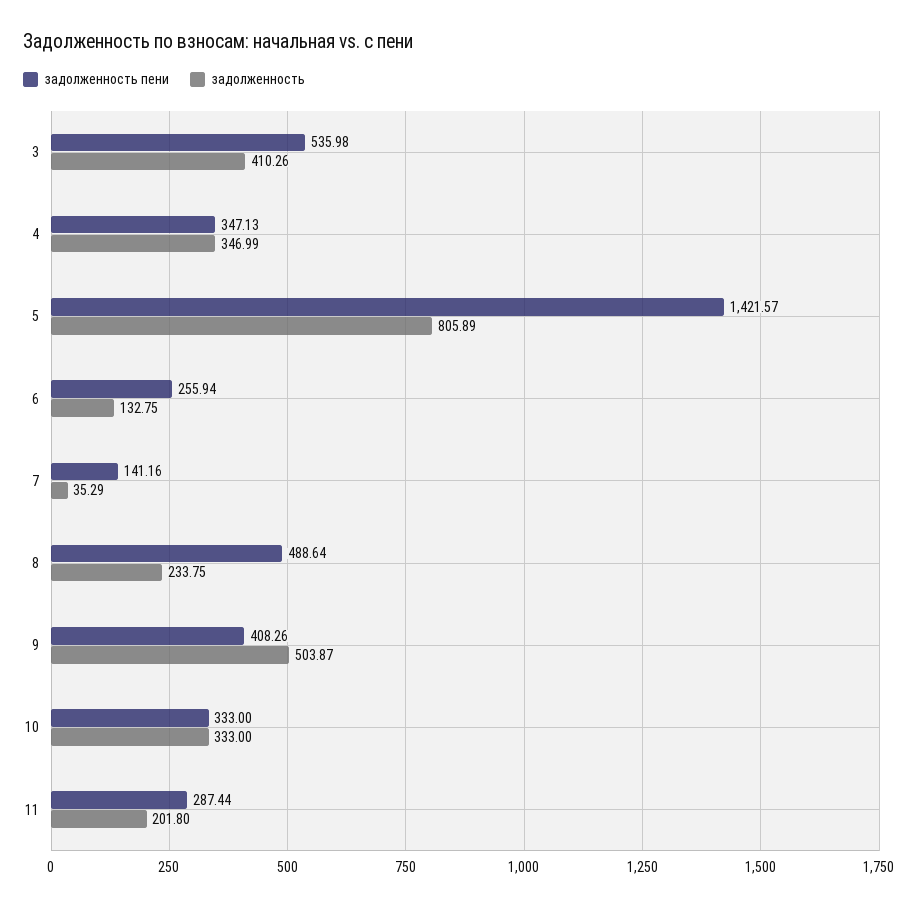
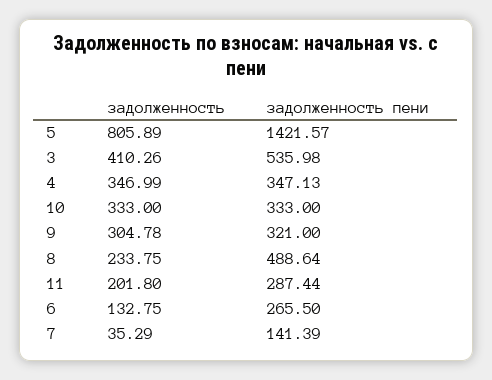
  {
    "задолженность пени": {
      "3": 535.98,
      "4": 347.13,
      "5": 1421.57,
-     "6": 255.94,
+     "6": 265.5,
-     "7": 141.16,
+     "7": 141.39,
      "8": 488.64,
-     "9": 408.26,
+     "9": 321,
      "10": 333,
      "11": 287.44
    },
    "задолженность": {
      "3": 410.26,
      "4": 346.99,
      "5": 805.89,
      "6": 132.75,
      "7": 35.29,
      "8": 233.75,
-     "9": 503.87,
+     "9": 304.78,
      "10": 333,
      "11": 201.8
    }
  }

